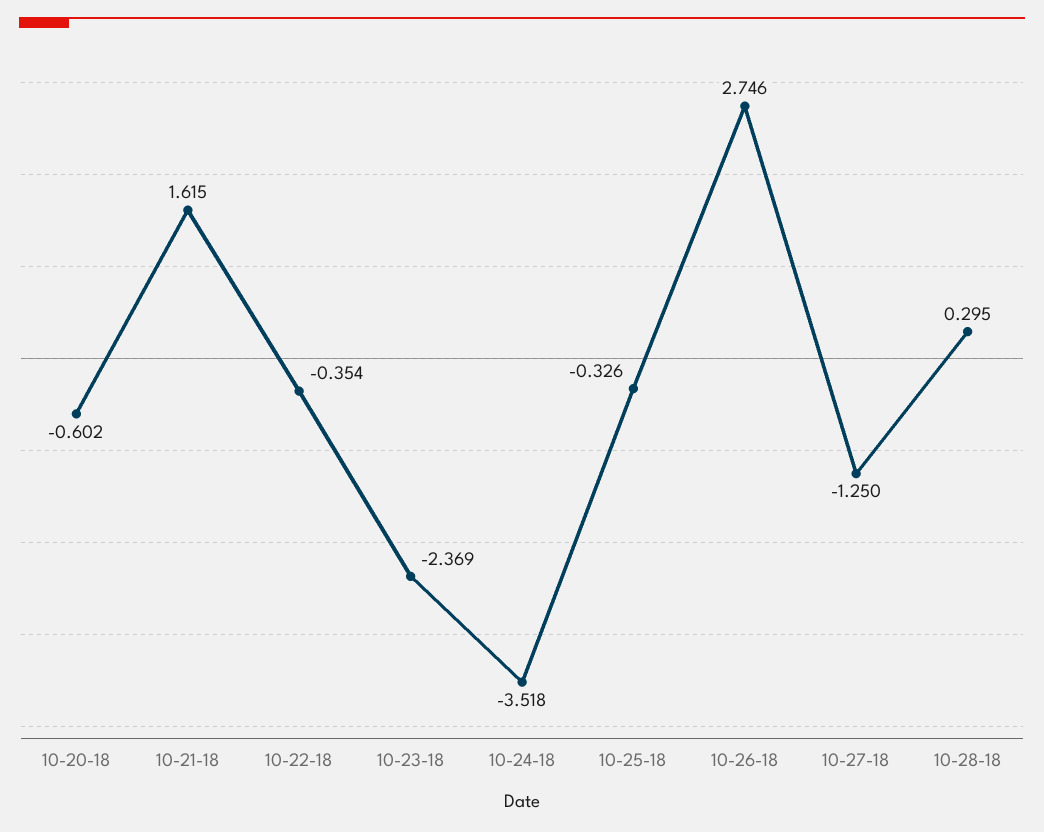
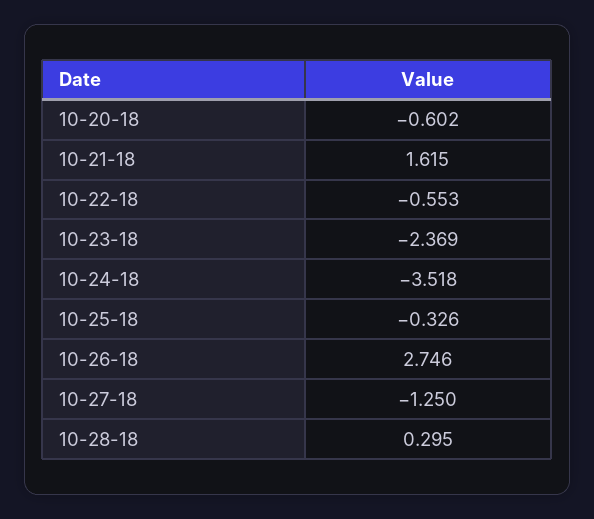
  {
    "10-20-18": -0.602,
    "10-21-18": 1.615,
-   "10-22-18": -0.354,
+   "10-22-18": -0.553,
    "10-23-18": -2.369,
    "10-24-18": -3.518,
    "10-25-18": -0.326,
    "10-26-18": 2.746,
    "10-27-18": -1.25,
    "10-28-18": 0.295
  }

